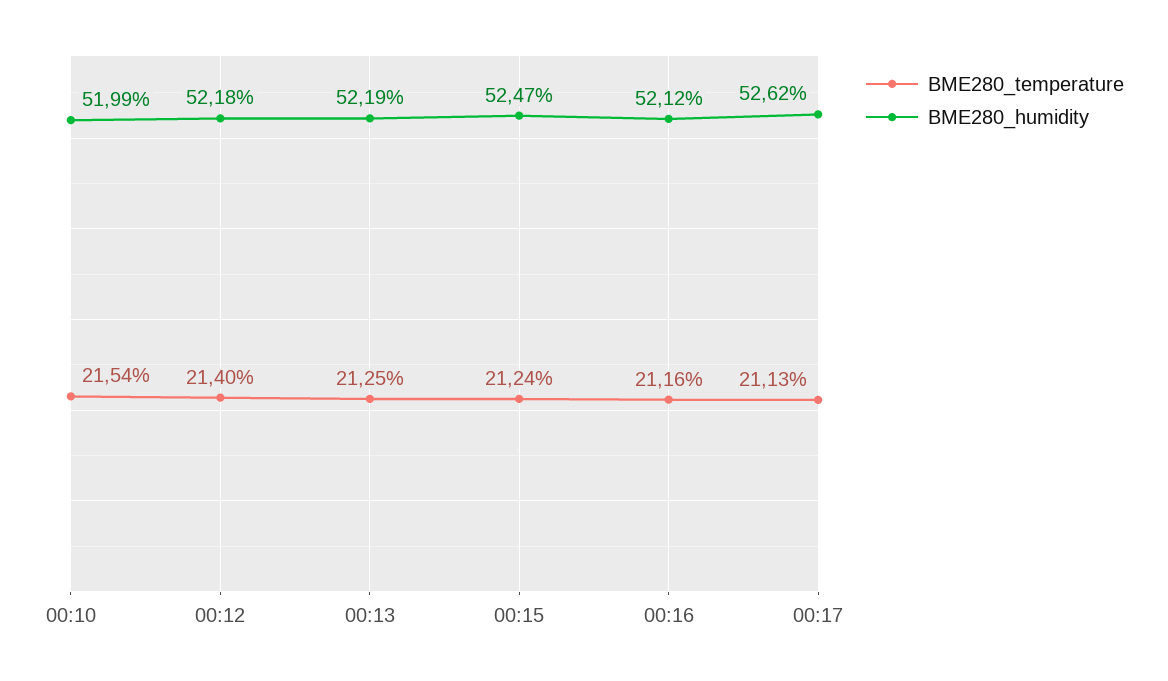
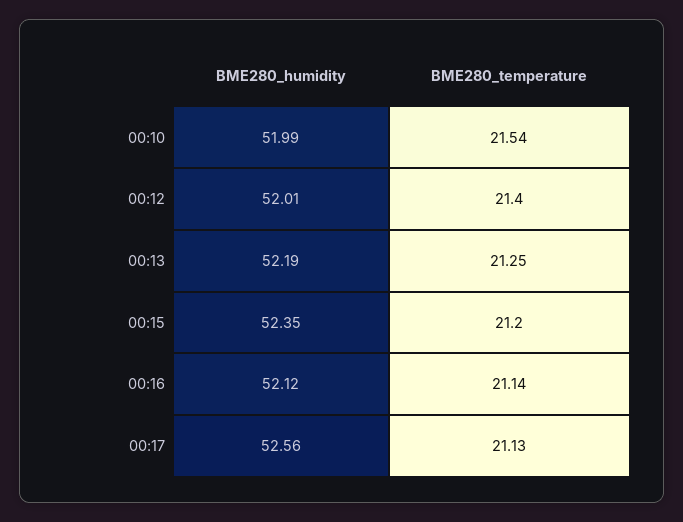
  {
    "BME280_temperature": {
      "00:10": 21.54,
      "00:12": 21.4,
      "00:13": 21.25,
-     "00:15": 21.24,
+     "00:15": 21.2,
-     "00:16": 21.16,
+     "00:16": 21.14,
      "00:17": 21.13
    },
    "BME280_humidity": {
      "00:10": 51.99,
-     "00:12": 52.18,
+     "00:12": 52.01,
      "00:13": 52.19,
-     "00:15": 52.47,
+     "00:15": 52.35,
      "00:16": 52.12,
-     "00:17": 52.62
+     "00:17": 52.56
    }
  }

